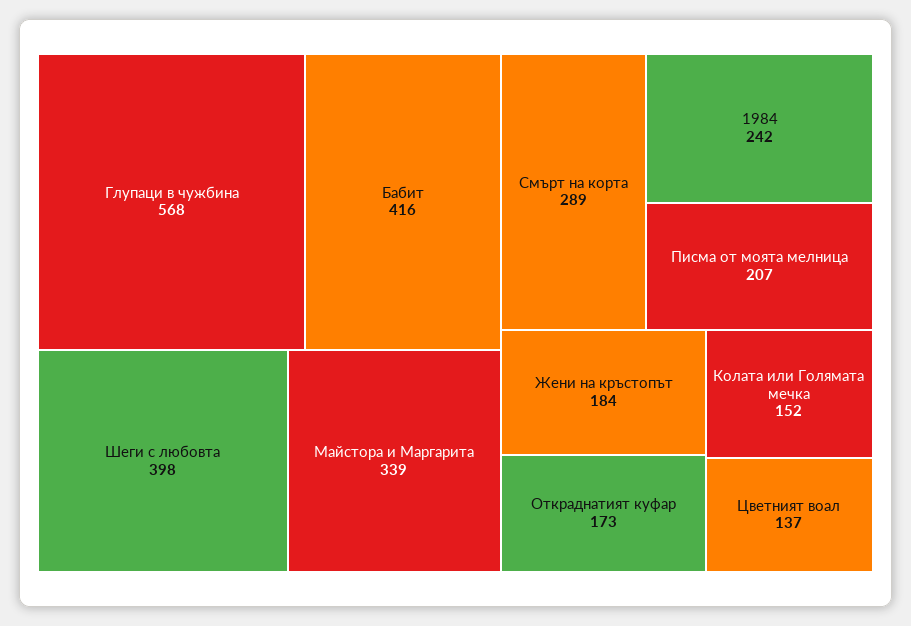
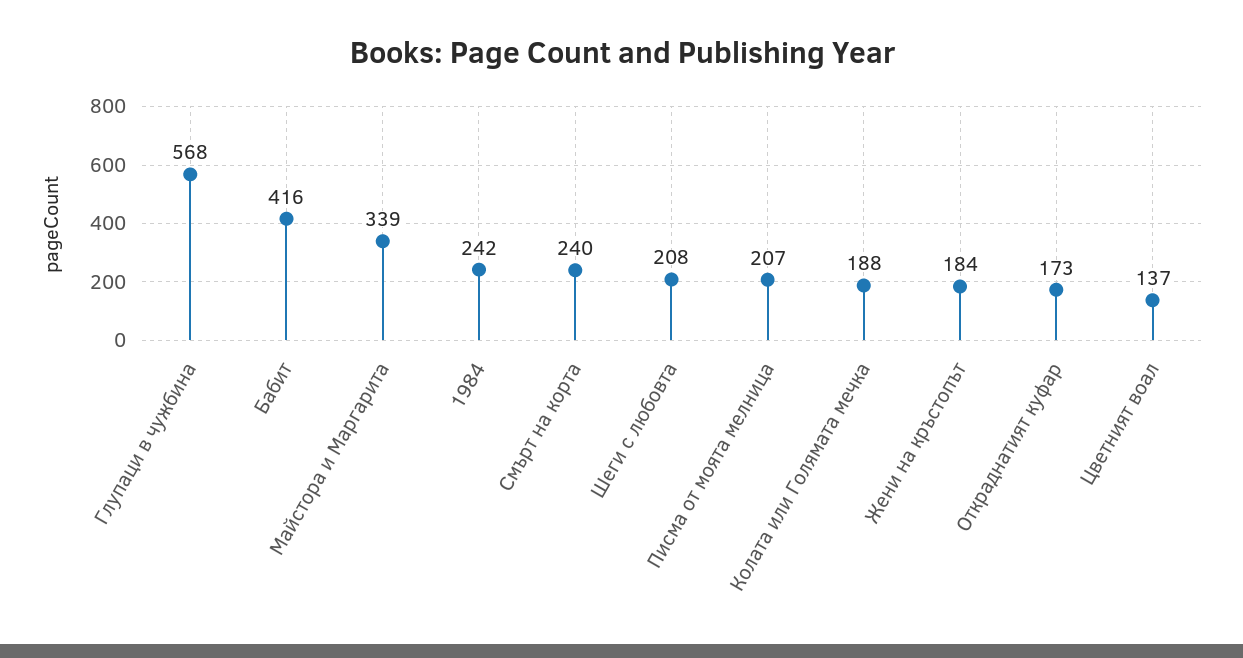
  {
    "Глупаци в чужбина": 568,
    "Бабит": 416,
-   "Шеги с любовта": 398,
+   "Шеги с любовта": 208,
    "Майстора и Маргарита": 339,
-   "Смърт на корта": 289,
+   "Смърт на корта": 240,
    "1984": 242,
    "Писма от моята мелница": 207,
    "Жени на кръстопът": 184,
    "Откраднатият куфар": 173,
-   "Колата или Голямата мечка": 152,
+   "Колата или Голямата мечка": 188,
    "Цветният воал": 137
  }

